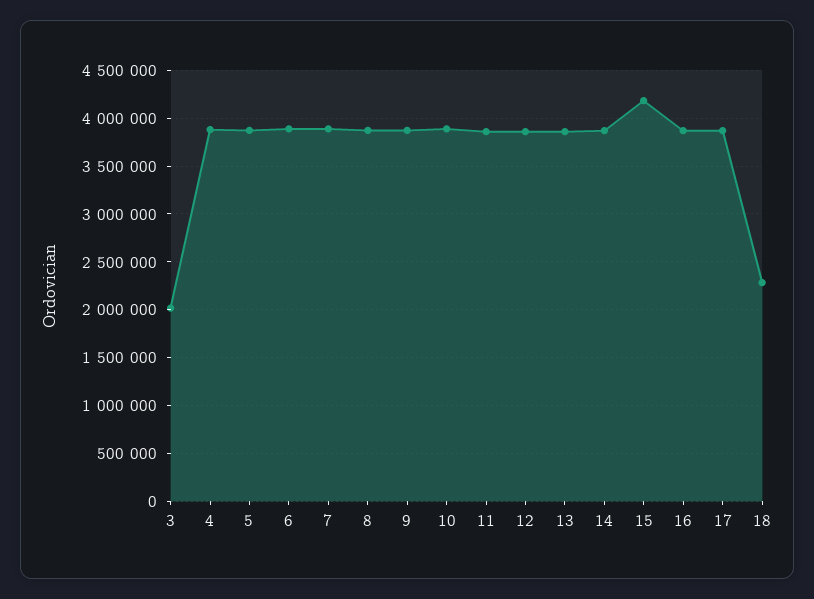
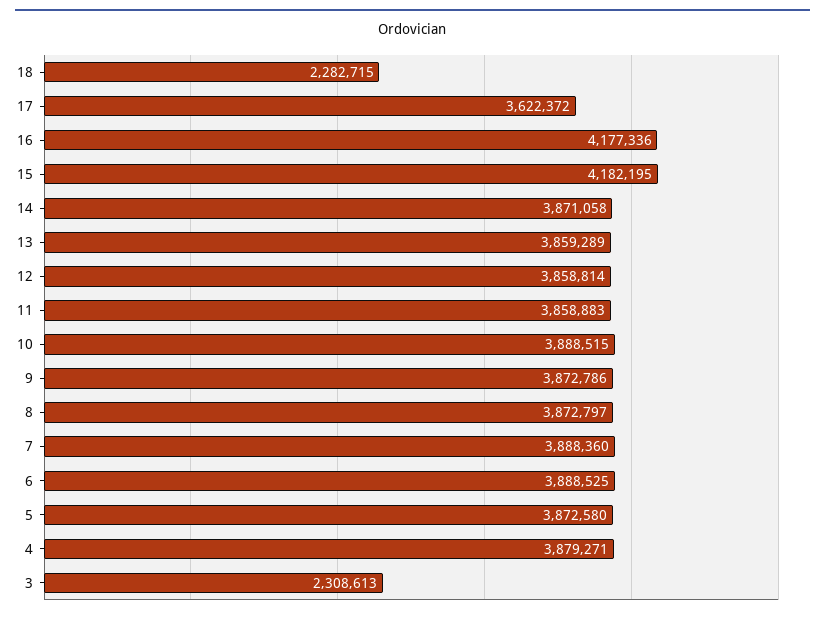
  {
-   "3": 2000000,
+   "3": 2308613,
    "4": 3879271,
    "5": 3872580,
    "6": 3888525,
    "7": 3888360,
    "8": 3872797,
    "9": 3872786,
    "10": 3888515,
    "11": 3858883,
    "12": 3858814,
    "13": 3859289,
    "14": 3871058,
    "15": 4182195,
-   "16": 3900000,
+   "16": 4177336,
-   "17": 3900000,
+   "17": 3622372,
    "18": 2282715
  }

